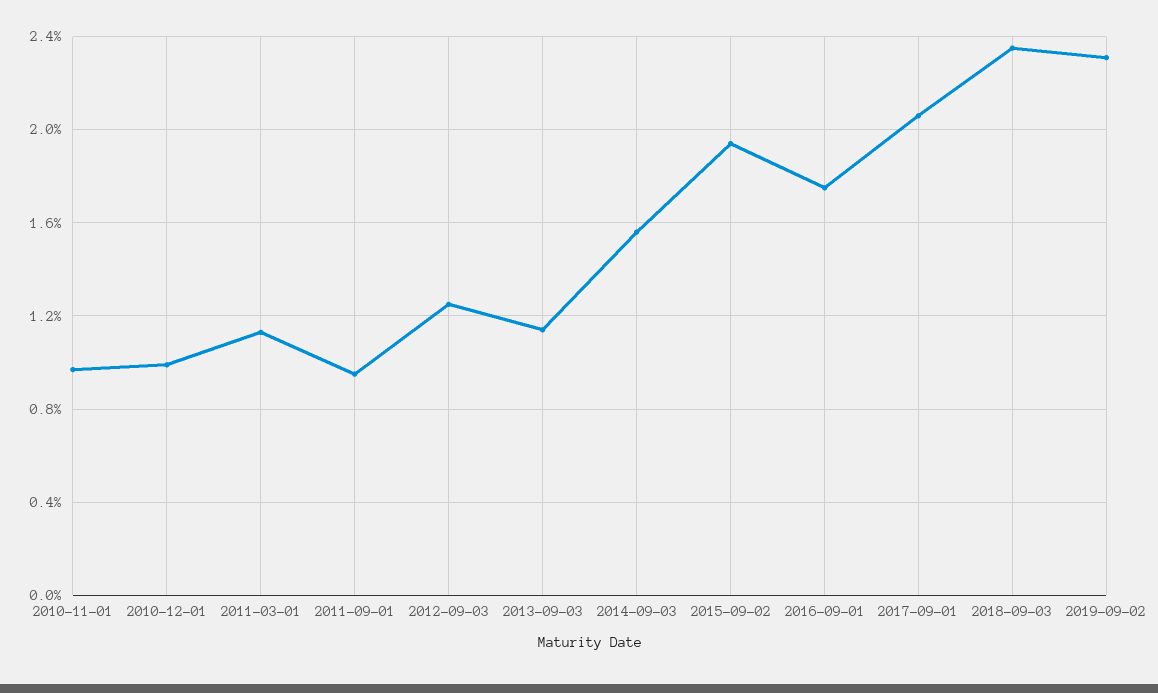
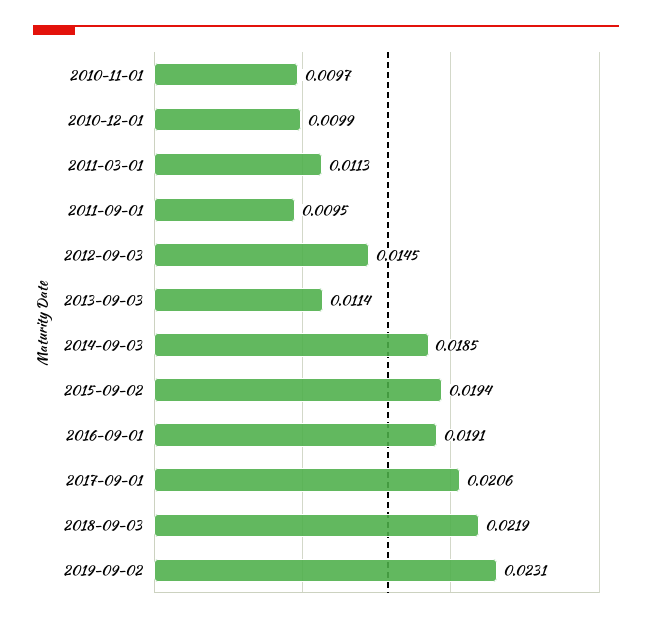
  {
    "2010-11-01": 0.0097,
    "2010-12-01": 0.0099,
    "2011-03-01": 0.0113,
    "2011-09-01": 0.0095,
-   "2012-09-03": 0.0125,
+   "2012-09-03": 0.0145,
    "2013-09-03": 0.0114,
-   "2014-09-03": 0.0155,
+   "2014-09-03": 0.0185,
    "2015-09-02": 0.0194,
-   "2016-09-01": 0.0175,
+   "2016-09-01": 0.0191,
    "2017-09-01": 0.0206,
-   "2018-09-03": 0.0235,
+   "2018-09-03": 0.0219,
    "2019-09-02": 0.0231
  }

